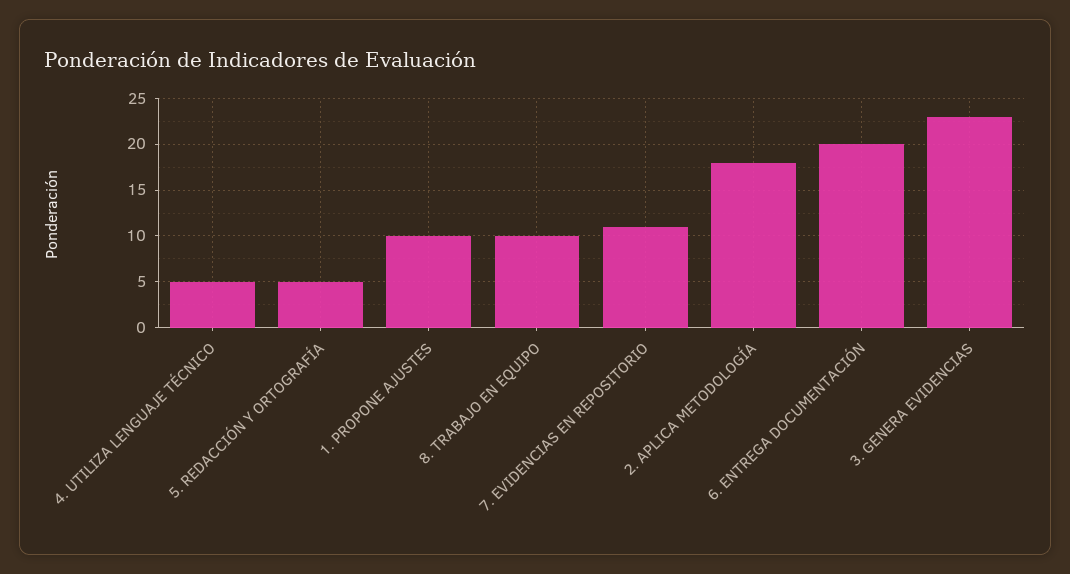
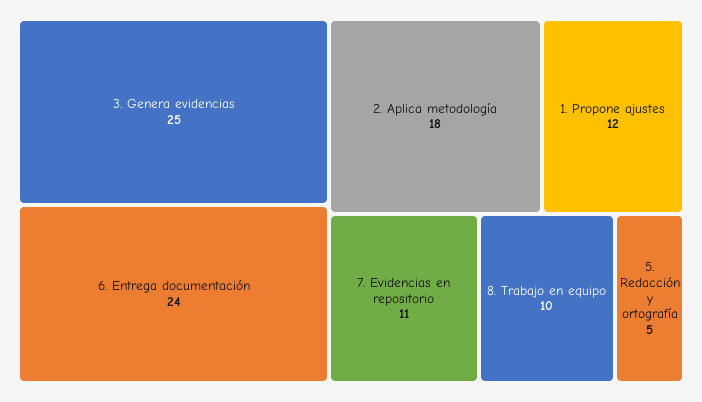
  {
-   "4. UTILIZA LENGUAJE TÉCNICO": 5,
    "5. REDACCIÓN Y ORTOGRAFÍA": 5,
-   "1. PROPONE AJUSTES": 10,
+   "1. PROPONE AJUSTES": 12,
    "8. TRABAJO EN EQUIPO": 10,
    "7. EVIDENCIAS EN REPOSITORIO": 11,
    "2. APLICA METODOLOGÍA": 18,
-   "6. ENTREGA DOCUMENTACIÓN": 20,
+   "6. ENTREGA DOCUMENTACIÓN": 24,
-   "3. GENERA EVIDENCIAS": 23
+   "3. GENERA EVIDENCIAS": 25
  }

